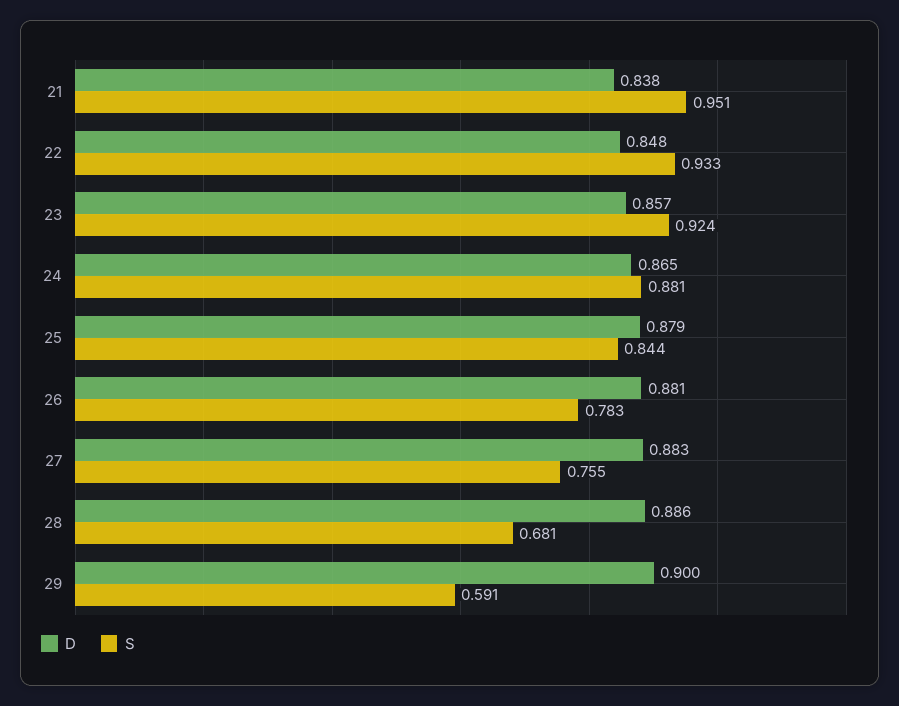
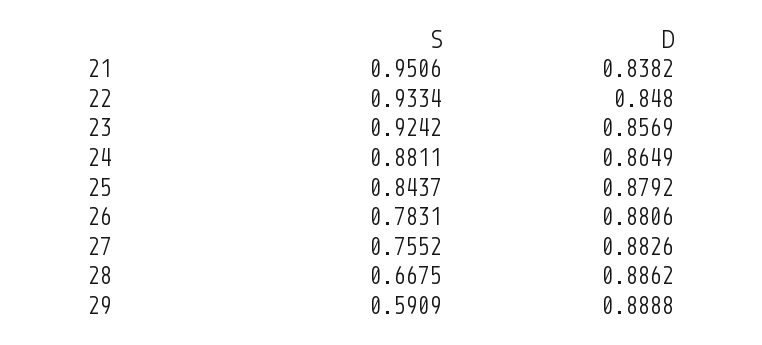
  {
    "D": {
      "21": 0.8382,
      "22": 0.848,
      "23": 0.8569,
      "24": 0.8649,
      "25": 0.8792,
      "26": 0.8806,
      "27": 0.8826,
      "28": 0.8862,
-     "29": 0.9
+     "29": 0.8888
    },
    "S": {
      "21": 0.9506,
      "22": 0.9334,
      "23": 0.9242,
      "24": 0.8811,
      "25": 0.8437,
      "26": 0.7831,
      "27": 0.7552,
-     "28": 0.681,
+     "28": 0.6675,
      "29": 0.5909
    }
  }

